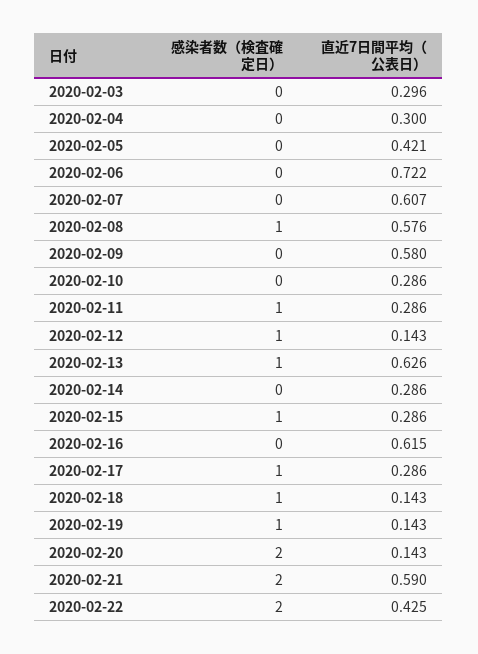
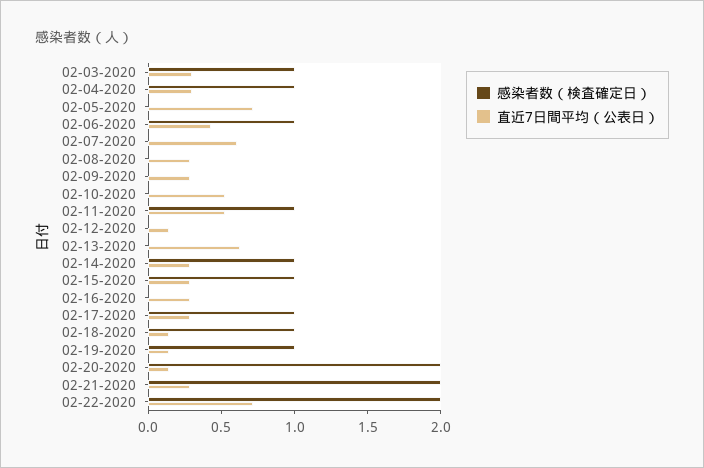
  {
    "感染者数（検査確定日）": {
-     "2020-02-03": 0,
+     "2020-02-03": 1,
-     "2020-02-04": 0,
+     "2020-02-04": 1,
      "2020-02-05": 0,
-     "2020-02-06": 0,
+     "2020-02-06": 1,
      "2020-02-07": 0,
-     "2020-02-08": 1,
+     "2020-02-08": 0,
      "2020-02-09": 0,
      "2020-02-10": 0,
      "2020-02-11": 1,
-     "2020-02-12": 1,
+     "2020-02-12": 0,
-     "2020-02-13": 1,
+     "2020-02-13": 0,
-     "2020-02-14": 0,
+     "2020-02-14": 1,
      "2020-02-15": 1,
      "2020-02-16": 0,
      "2020-02-17": 1,
      "2020-02-18": 1,
      "2020-02-19": 1,
      "2020-02-20": 2,
      "2020-02-21": 2,
      "2020-02-22": 2
    },
    "直近7日間平均（公表日）": {
      "2020-02-03": 0.296,
      "2020-02-04": 0.3,
-     "2020-02-05": 0.421,
+     "2020-02-05": 0.7,
-     "2020-02-06": 0.722,
+     "2020-02-06": 0.4,
      "2020-02-07": 0.607,
-     "2020-02-08": 0.576,
+     "2020-02-08": 0.3,
-     "2020-02-09": 0.58,
+     "2020-02-09": 0.3,
-     "2020-02-10": 0.286,
+     "2020-02-10": 0.5,
-     "2020-02-11": 0.286,
+     "2020-02-11": 0.5,
      "2020-02-12": 0.143,
      "2020-02-13": 0.626,
      "2020-02-14": 0.286,
      "2020-02-15": 0.286,
-     "2020-02-16": 0.615,
+     "2020-02-16": 0.3,
      "2020-02-17": 0.286,
      "2020-02-18": 0.143,
      "2020-02-19": 0.143,
      "2020-02-20": 0.143,
-     "2020-02-21": 0.59,
+     "2020-02-21": 0.3,
-     "2020-02-22": 0.425
+     "2020-02-22": 0.7
    }
  }

